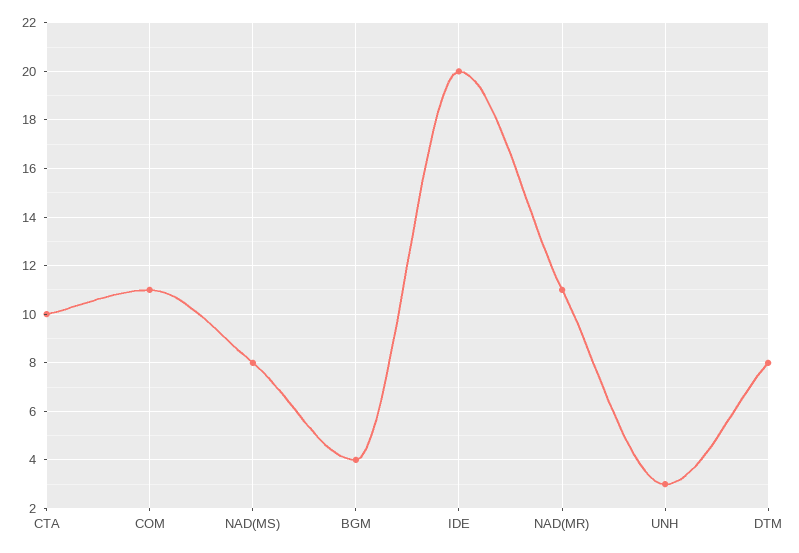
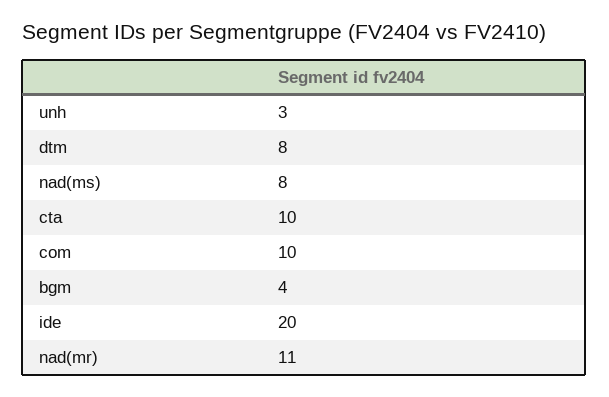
  {
    "CTA": 10,
-   "COM": 11,
+   "COM": 10,
    "NAD(MS)": 8,
    "BGM": 4,
    "IDE": 20,
    "NAD(MR)": 11,
    "UNH": 3,
    "DTM": 8
  }

